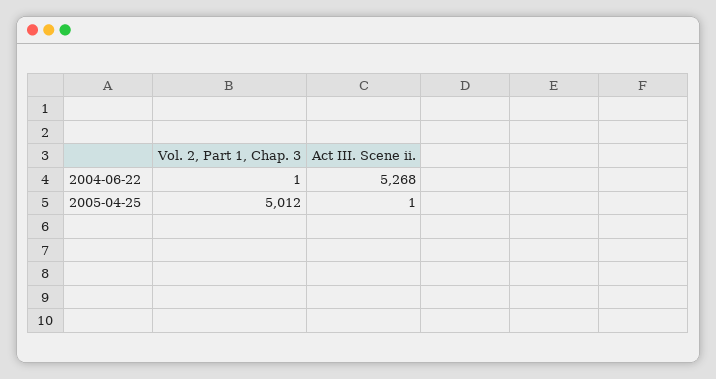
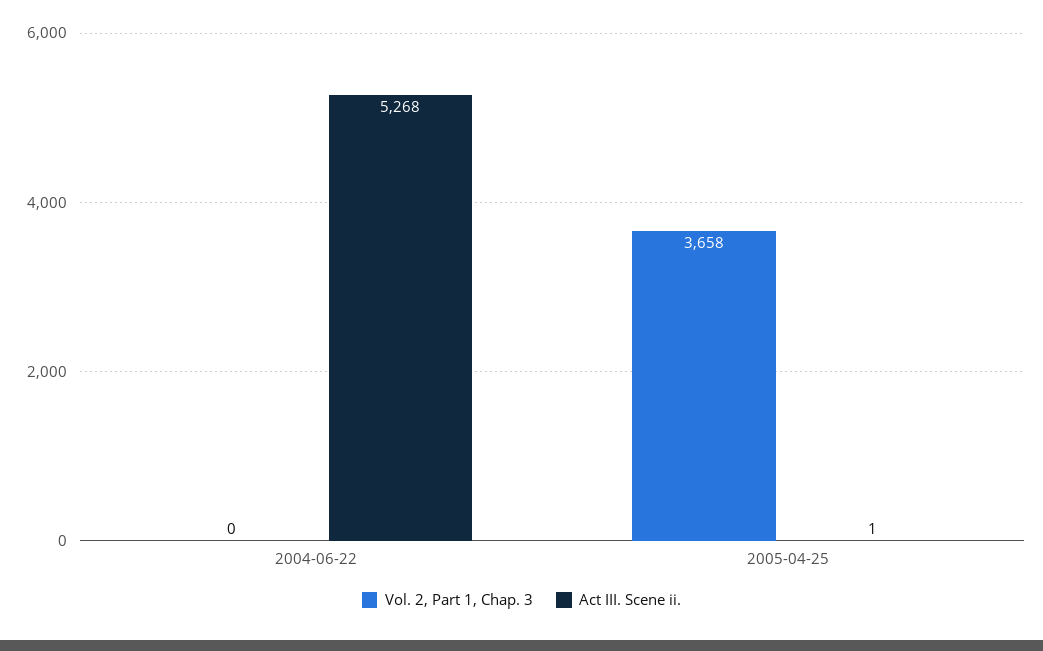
  {
    "Vol. 2, Part 1, Chap. 3": {
-     "2004-06-22": 1,
+     "2004-06-22": 0,
-     "2005-04-25": 5012
+     "2005-04-25": 3658
    },
    "Act III. Scene ii.": {
      "2004-06-22": 5268,
      "2005-04-25": 1
    }
  }

